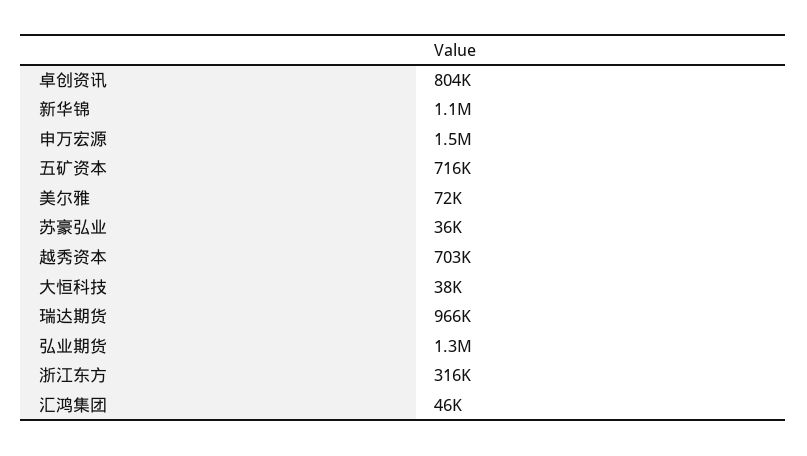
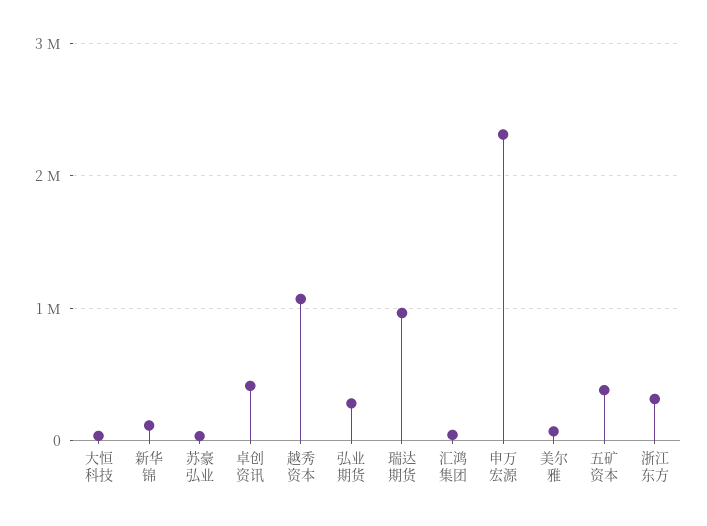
  {
-   "卓创资讯": 804000,
+   "卓创资讯": 400000,
-   "新华锦": 1100000,
+   "新华锦": 100000,
-   "申万宏源": 1500000,
+   "申万宏源": 2300000,
-   "五矿资本": 716000,
+   "五矿资本": 400000,
    "美尔雅": 72000,
    "苏豪弘业": 36000,
-   "越秀资本": 703000,
+   "越秀资本": 1100000,
    "大恒科技": 38000,
    "瑞达期货": 966000,
-   "弘业期货": 1300000,
+   "弘业期货": 300000,
    "浙江东方": 316000,
    "汇鸿集团": 46000
  }

